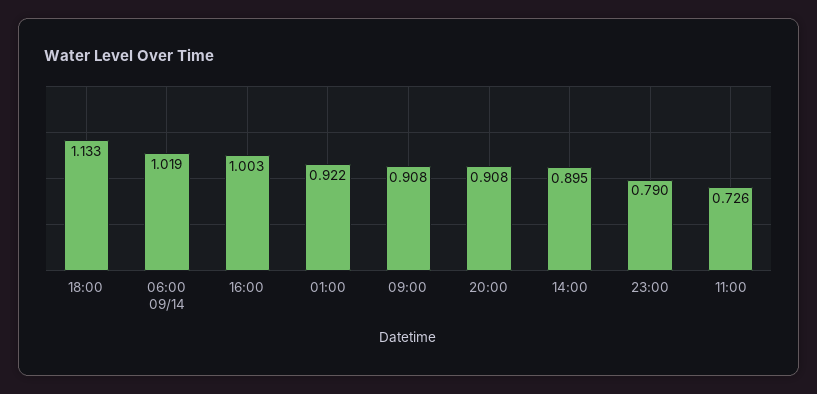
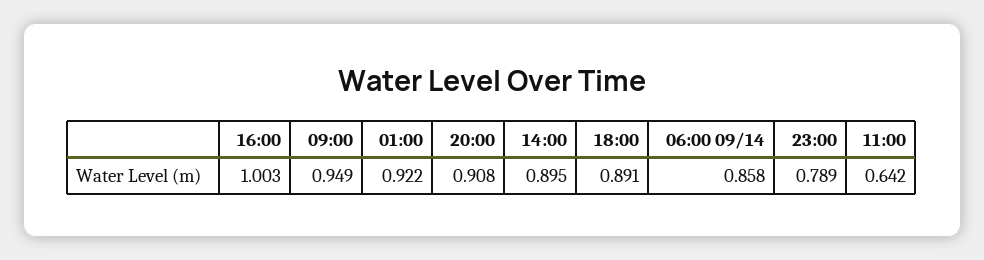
  {
-   "18:00": 1.133,
+   "18:00": 0.891,
-   "06:00 09/14": 1.019,
+   "06:00 09/14": 0.858,
    "16:00": 1.003,
    "01:00": 0.922,
-   "09:00": 0.908,
+   "09:00": 0.949,
    "20:00": 0.908,
    "14:00": 0.895,
-   "23:00": 0.79,
+   "23:00": 0.789,
-   "11:00": 0.726
+   "11:00": 0.642
  }

